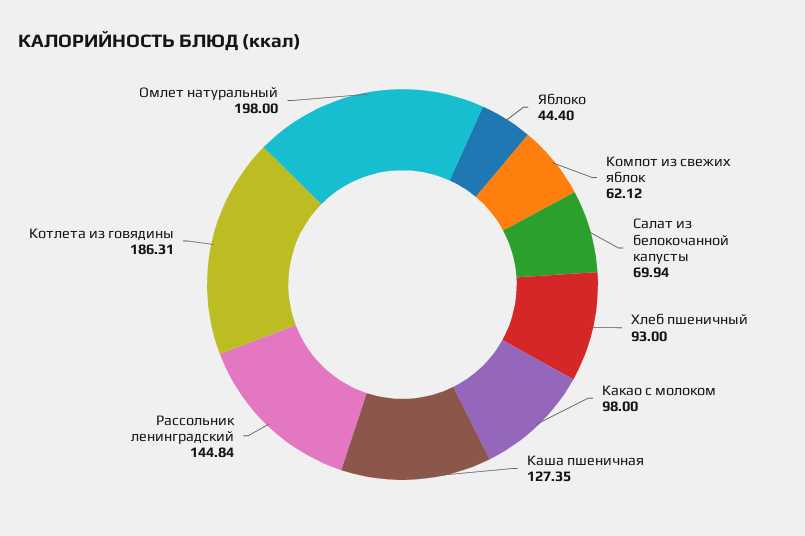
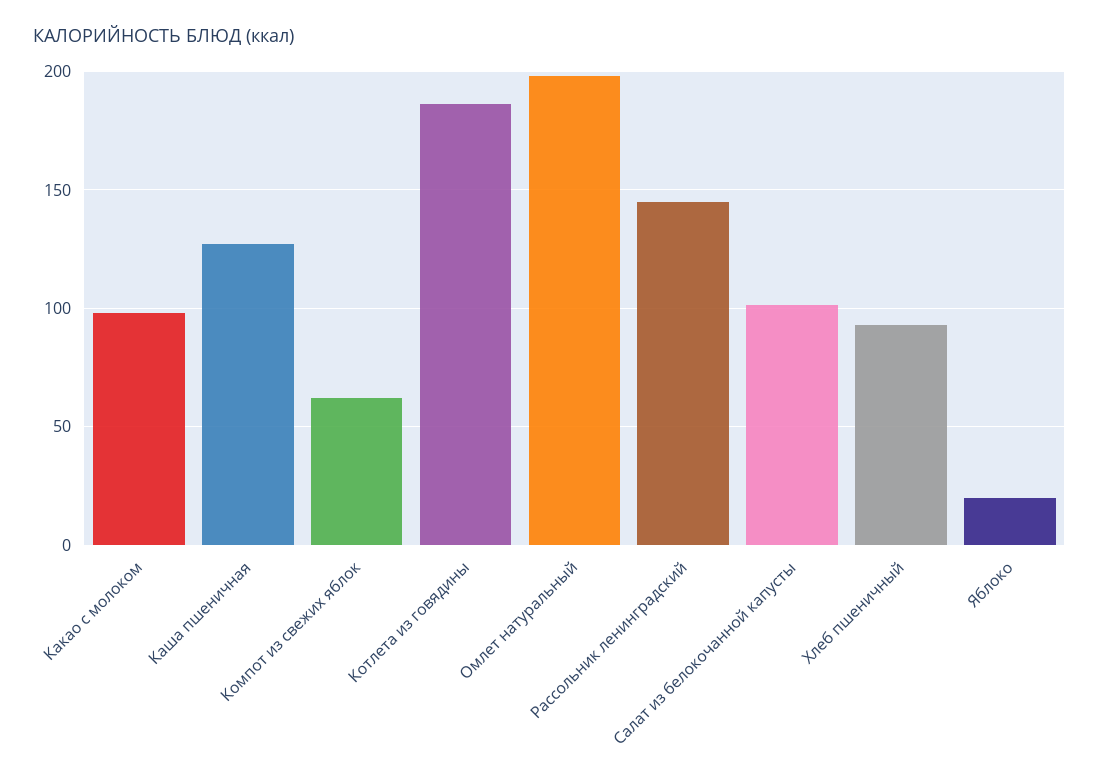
  {
-   "Яблоко": 44.4,
+   "Яблоко": 20,
    "Компот из свежих яблок": 62.12,
-   "Салат из белокочанной капусты": 69.94,
+   "Салат из белокочанной капусты": 100,
    "Хлеб пшеничный": 93,
    "Какао с молоком": 98,
    "Каша пшеничная": 127.35,
    "Рассольник ленинградский": 144.84,
    "Котлета из говядины": 186.31,
    "Омлет натуральный": 198
  }

